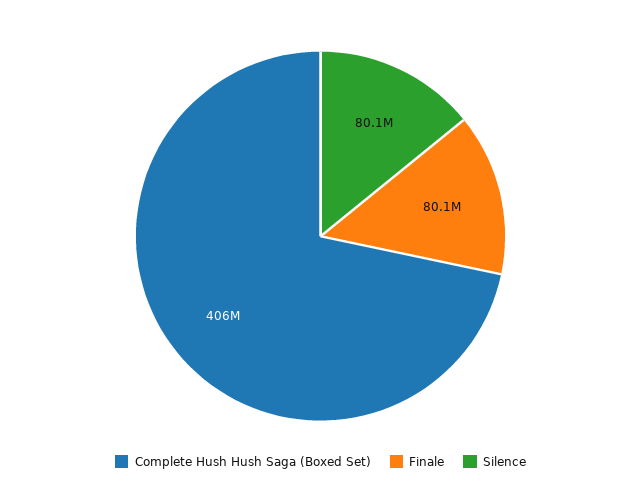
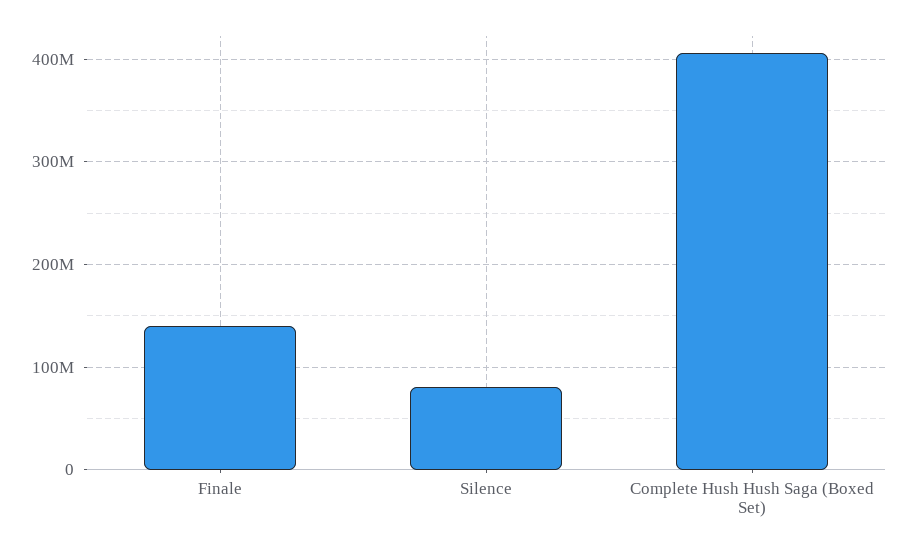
  {
    "Complete Hush Hush Saga (Boxed Set)": 406000000,
-   "Finale": 80100000,
+   "Finale": 140000000,
    "Silence": 80100000
  }

